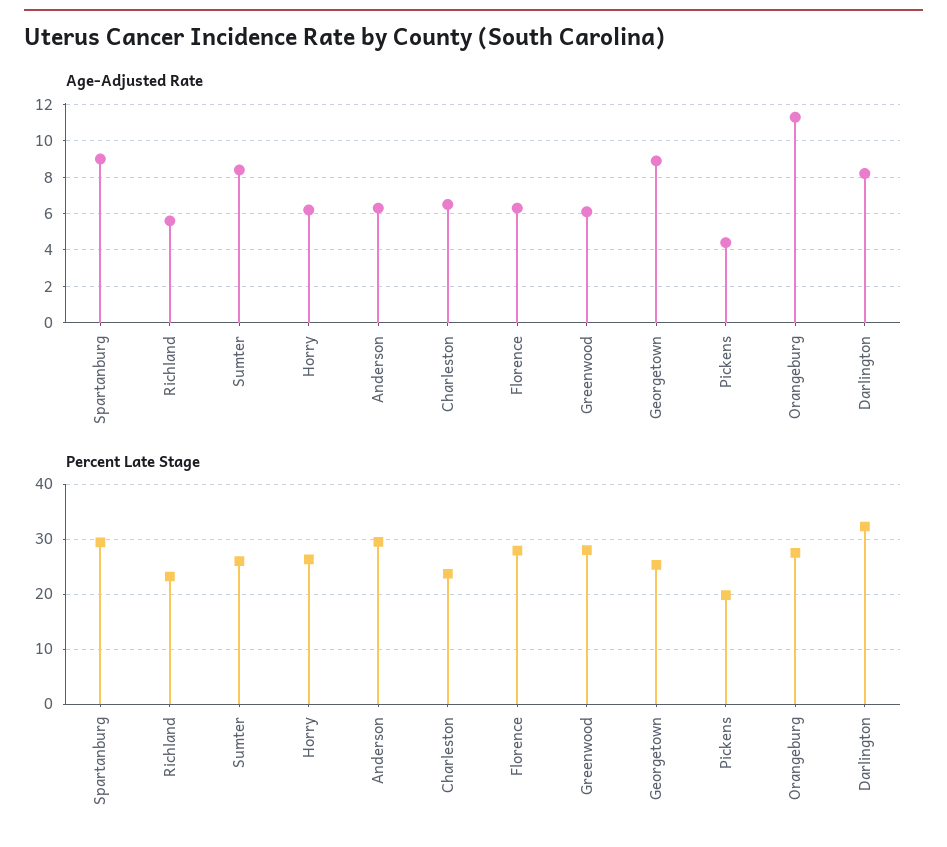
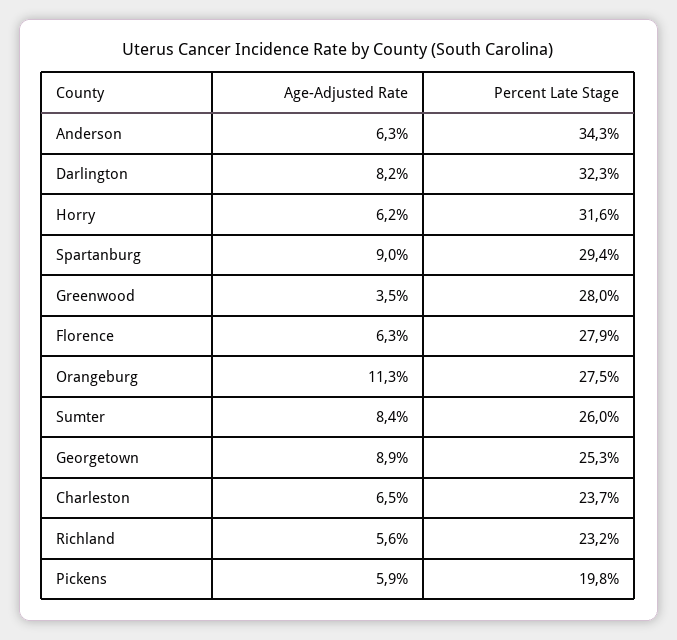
  {
    "Age-Adjusted Rate": {
      "Spartanburg": 9,
      "Richland": 5.6,
      "Sumter": 8.4,
      "Horry": 6.2,
      "Anderson": 6.3,
      "Charleston": 6.5,
      "Florence": 6.3,
-     "Greenwood": 6,
+     "Greenwood": 3.5,
      "Georgetown": 8.9,
-     "Pickens": 4.5,
+     "Pickens": 5.9,
      "Orangeburg": 11.3,
      "Darlington": 8.2
    },
    "Percent Late Stage": {
      "Spartanburg": 29.4,
      "Richland": 23.2,
      "Sumter": 26,
-     "Horry": 26,
+     "Horry": 31.6,
-     "Anderson": 30,
+     "Anderson": 34.3,
      "Charleston": 23.7,
      "Florence": 27.9,
      "Greenwood": 28,
      "Georgetown": 25.3,
      "Pickens": 19.8,
      "Orangeburg": 27.5,
      "Darlington": 32.3
    }
  }

